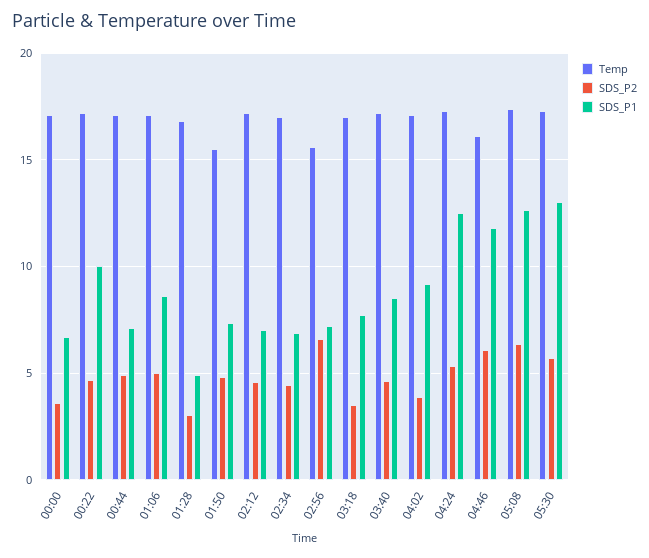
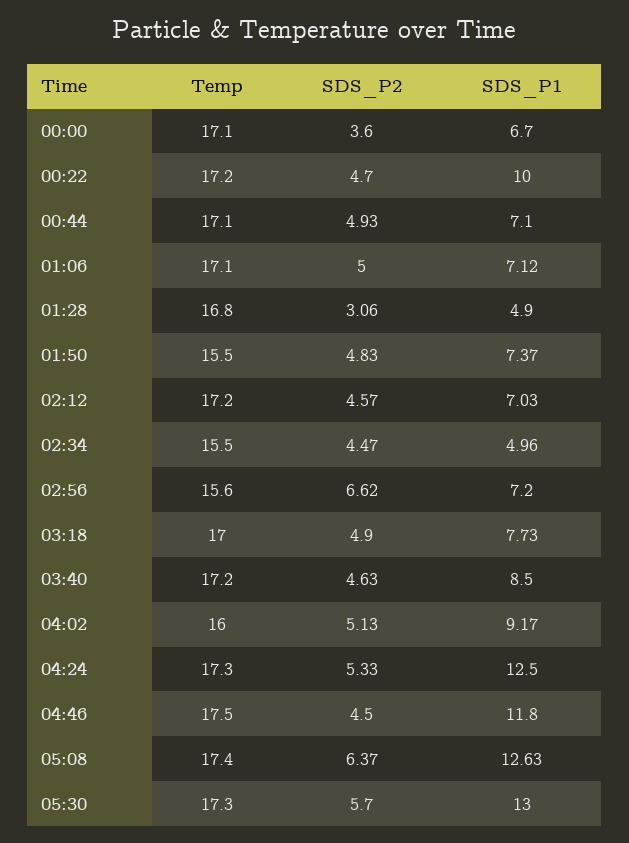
  {
    "Temp": {
      "00:00": 17.1,
      "00:22": 17.2,
      "00:44": 17.1,
      "01:06": 17.1,
      "01:28": 16.8,
      "01:50": 15.5,
      "02:12": 17.2,
-     "02:34": 17,
+     "02:34": 15.5,
      "02:56": 15.6,
      "03:18": 17,
      "03:40": 17.2,
-     "04:02": 17,
+     "04:02": 16,
      "04:24": 17.3,
-     "04:46": 16,
+     "04:46": 17.5,
      "05:08": 17.4,
      "05:30": 17.3
    },
    "SDS_P2": {
      "00:00": 3.6,
      "00:22": 4.7,
      "00:44": 4.93,
      "01:06": 5,
      "01:28": 3.06,
      "01:50": 4.83,
      "02:12": 4.57,
      "02:34": 4.47,
      "02:56": 6.62,
-     "03:18": 3.5,
+     "03:18": 4.9,
      "03:40": 4.63,
-     "04:02": 4,
+     "04:02": 5.13,
      "04:24": 5.33,
-     "04:46": 6,
+     "04:46": 4.5,
      "05:08": 6.37,
      "05:30": 5.7
    },
    "SDS_P1": {
      "00:00": 6.7,
      "00:22": 10,
      "00:44": 7.1,
-     "01:06": 8.5,
+     "01:06": 7.12,
      "01:28": 4.9,
      "01:50": 7.37,
      "02:12": 7.03,
-     "02:34": 7,
+     "02:34": 4.96,
      "02:56": 7.2,
      "03:18": 7.73,
      "03:40": 8.5,
      "04:02": 9.17,
      "04:24": 12.5,
      "04:46": 11.8,
      "05:08": 12.63,
      "05:30": 13
    }
  }

